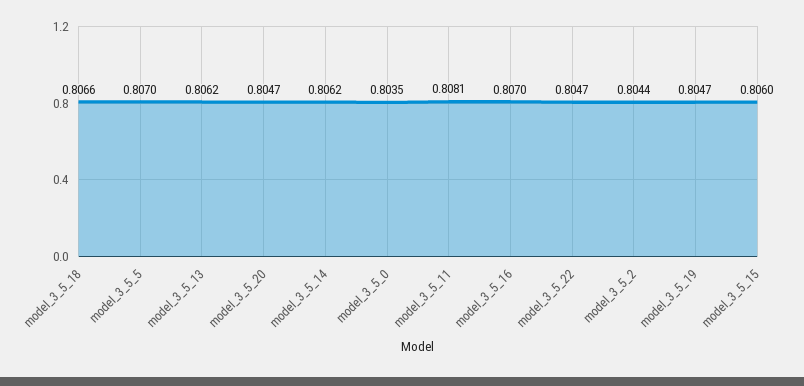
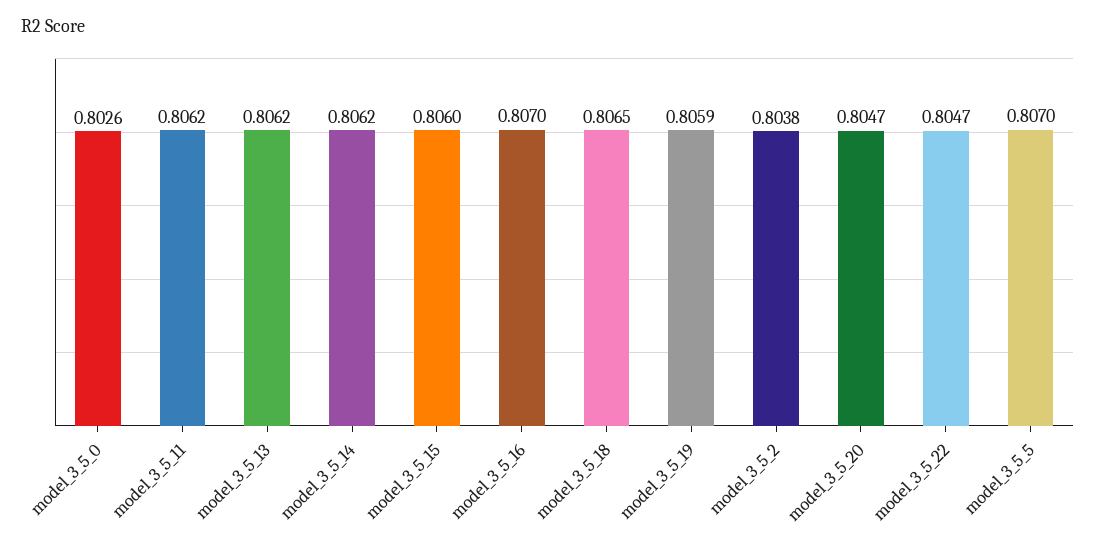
  {
-   "model_3_5_18": 0.8066,
+   "model_3_5_18": 0.8065,
    "model_3_5_5": 0.807,
    "model_3_5_13": 0.8062,
    "model_3_5_20": 0.8047,
    "model_3_5_14": 0.8062,
-   "model_3_5_0": 0.8035,
+   "model_3_5_0": 0.8026,
-   "model_3_5_11": 0.8081,
+   "model_3_5_11": 0.8062,
    "model_3_5_16": 0.807,
    "model_3_5_22": 0.8047,
-   "model_3_5_2": 0.8044,
+   "model_3_5_2": 0.8038,
-   "model_3_5_19": 0.8047,
+   "model_3_5_19": 0.8059,
    "model_3_5_15": 0.806
  }

